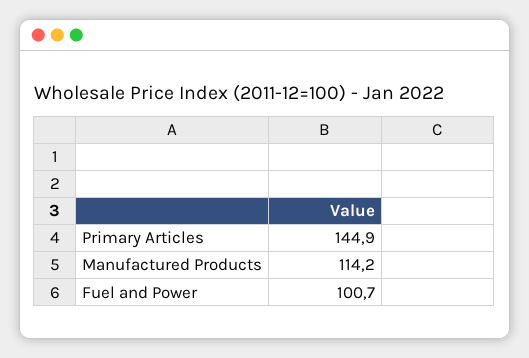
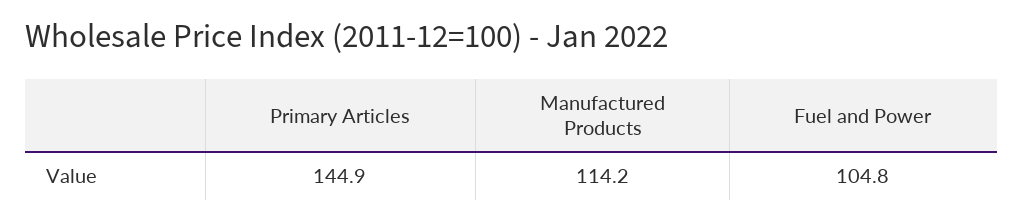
  {
    "Primary Articles": 144.9,
    "Manufactured Products": 114.2,
-   "Fuel and Power": 100.7
+   "Fuel and Power": 104.8
  }

